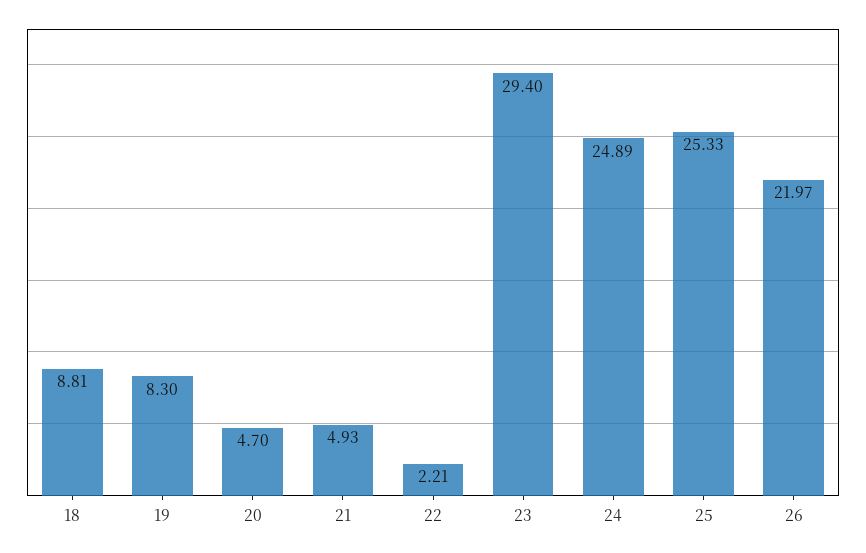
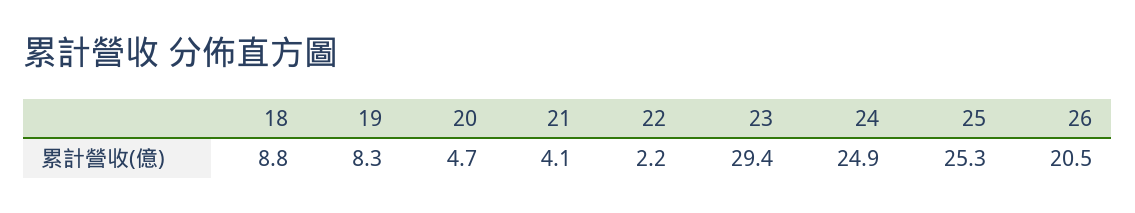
  {
    "18": 8.81,
    "19": 8.3,
    "20": 4.7,
-   "21": 4.93,
+   "21": 4.1,
    "22": 2.21,
    "23": 29.4,
    "24": 24.89,
    "25": 25.33,
-   "26": 21.97
+   "26": 20.5
  }

